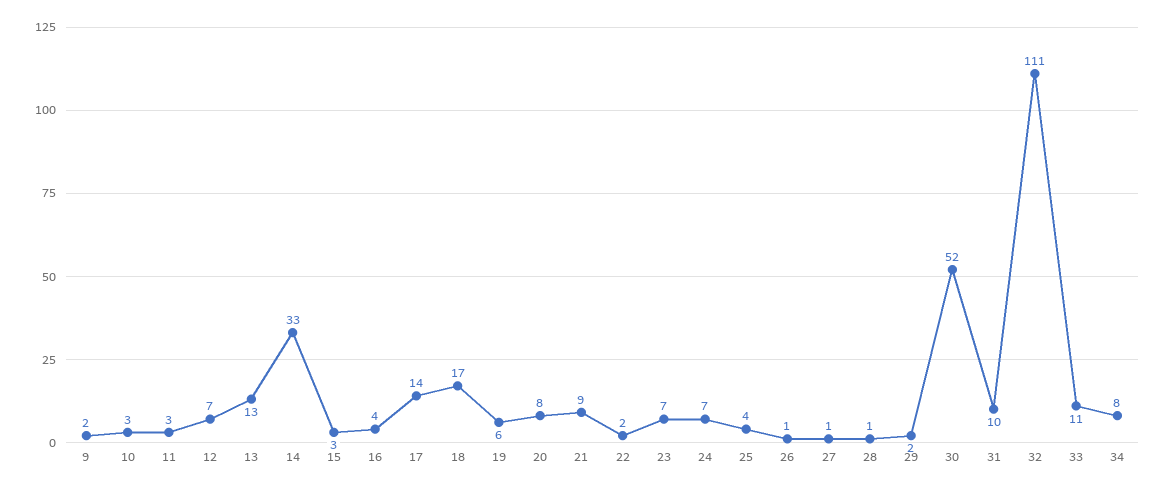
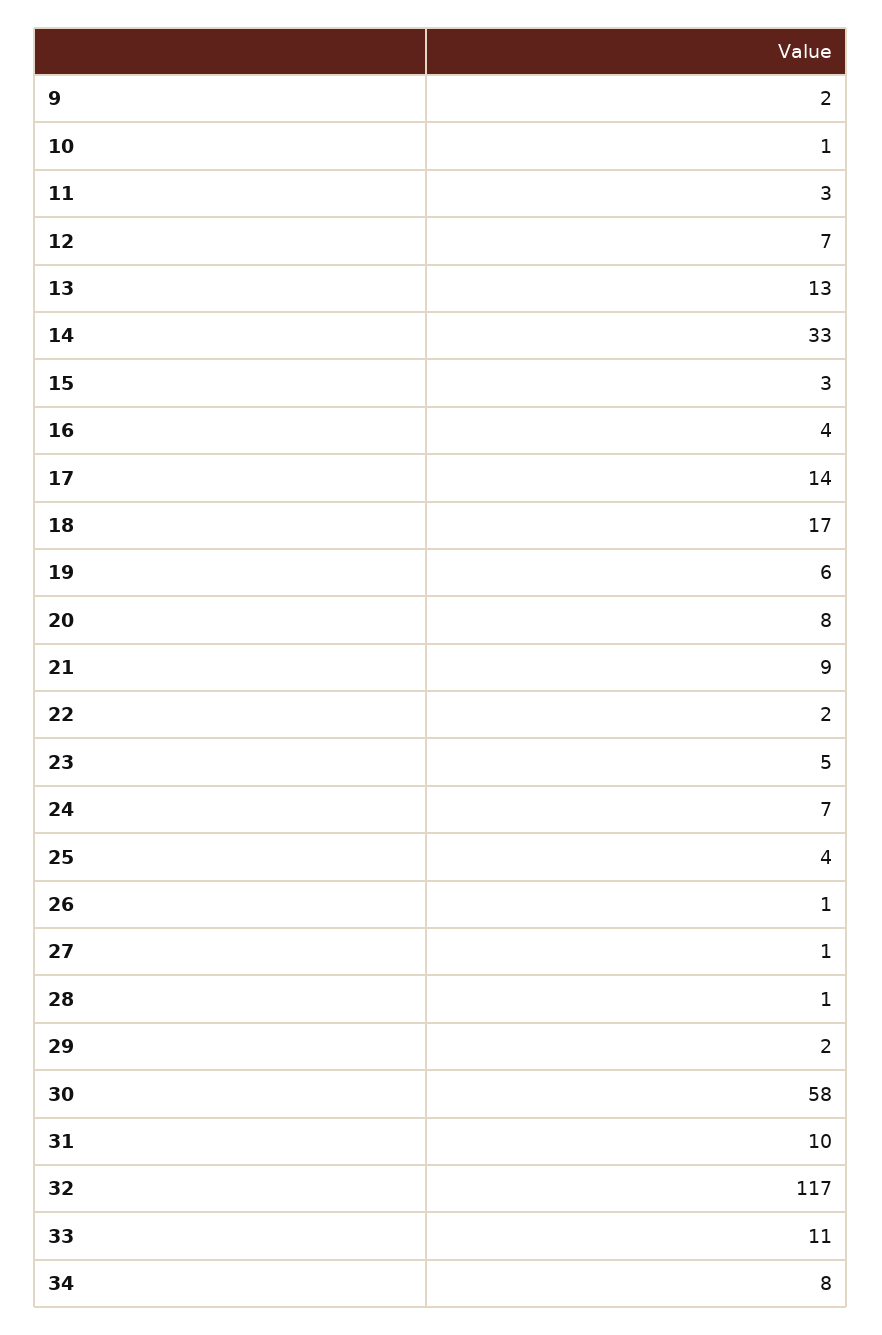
  {
    "9": 2,
-   "10": 3,
+   "10": 1,
    "11": 3,
    "12": 7,
    "13": 13,
    "14": 33,
    "15": 3,
    "16": 4,
    "17": 14,
    "18": 17,
    "19": 6,
    "20": 8,
    "21": 9,
    "22": 2,
-   "23": 7,
+   "23": 5,
    "24": 7,
    "25": 4,
    "26": 1,
    "27": 1,
    "28": 1,
    "29": 2,
-   "30": 52,
+   "30": 58,
    "31": 10,
-   "32": 111,
+   "32": 117,
    "33": 11,
    "34": 8
  }

